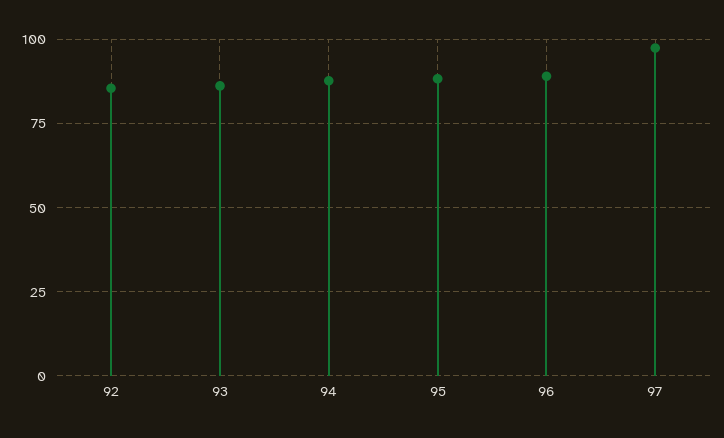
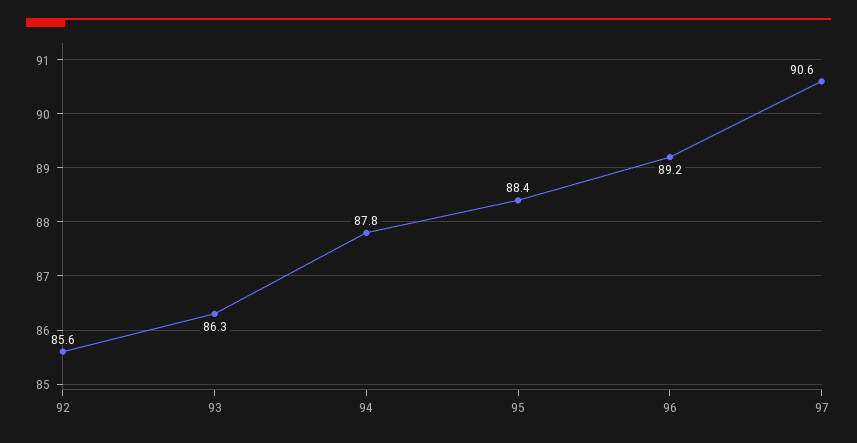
  {
    "92": 85.6,
    "93": 86.3,
    "94": 87.8,
    "95": 88.4,
    "96": 89.2,
-   "97": 97.5
+   "97": 90.6
  }

